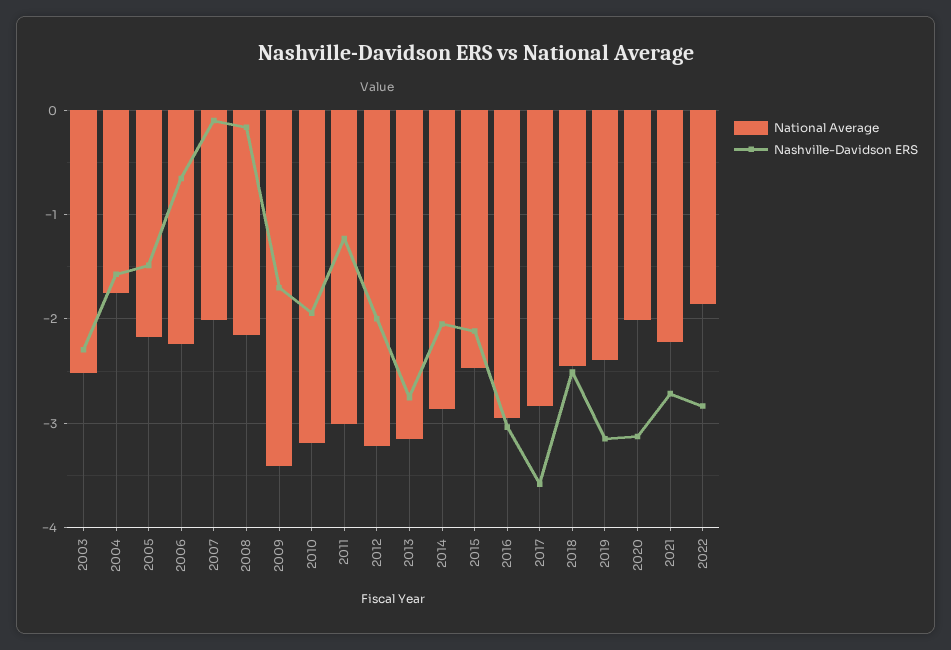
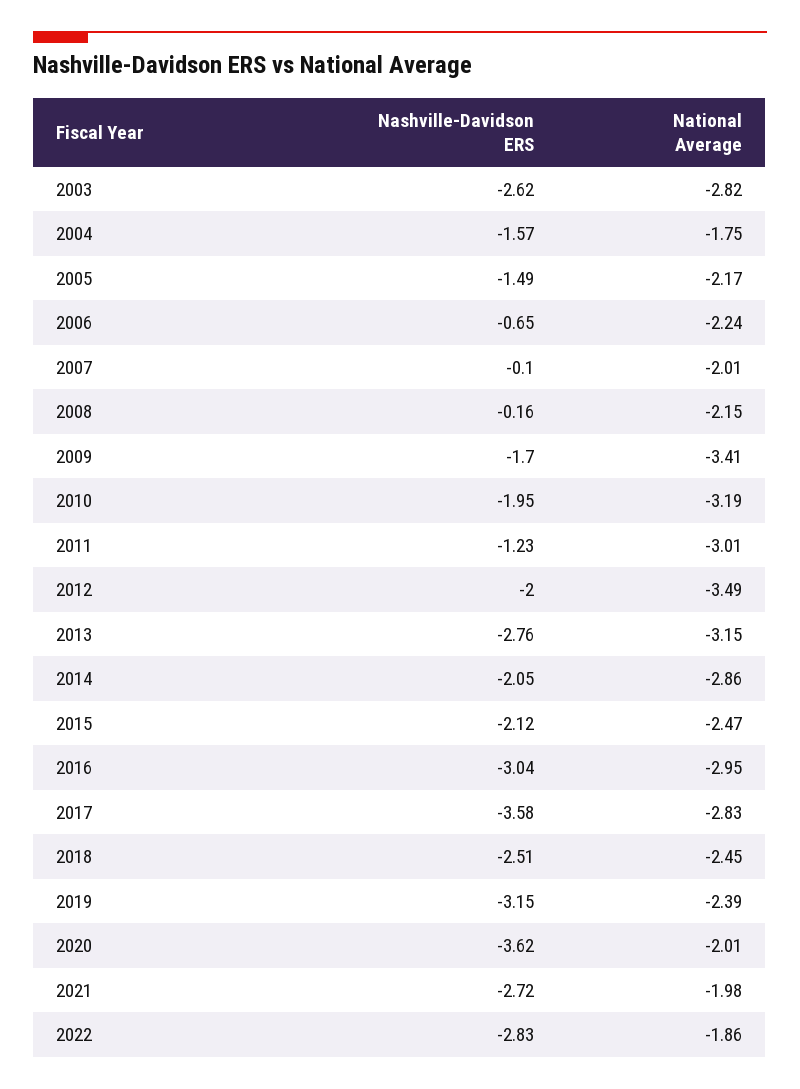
  {
    "National Average": {
-     "2003": -2.5,
+     "2003": -2.82,
      "2004": -1.75,
      "2005": -2.17,
      "2006": -2.24,
      "2007": -2.01,
      "2008": -2.15,
      "2009": -3.41,
      "2010": -3.19,
      "2011": -3.01,
-     "2012": -3.2,
+     "2012": -3.49,
      "2013": -3.15,
      "2014": -2.86,
      "2015": -2.47,
      "2016": -2.95,
      "2017": -2.83,
      "2018": -2.45,
      "2019": -2.39,
      "2020": -2.01,
-     "2021": -2.2,
+     "2021": -1.98,
      "2022": -1.86
    },
    "Nashville-Davidson ERS": {
-     "2003": -2.3,
+     "2003": -2.62,
      "2004": -1.57,
      "2005": -1.49,
      "2006": -0.65,
      "2007": -0.1,
      "2008": -0.16,
      "2009": -1.7,
      "2010": -1.95,
      "2011": -1.23,
      "2012": -2,
      "2013": -2.76,
      "2014": -2.05,
      "2015": -2.12,
      "2016": -3.04,
      "2017": -3.58,
      "2018": -2.51,
      "2019": -3.15,
-     "2020": -3.1,
+     "2020": -3.62,
      "2021": -2.72,
      "2022": -2.83
    }
  }

